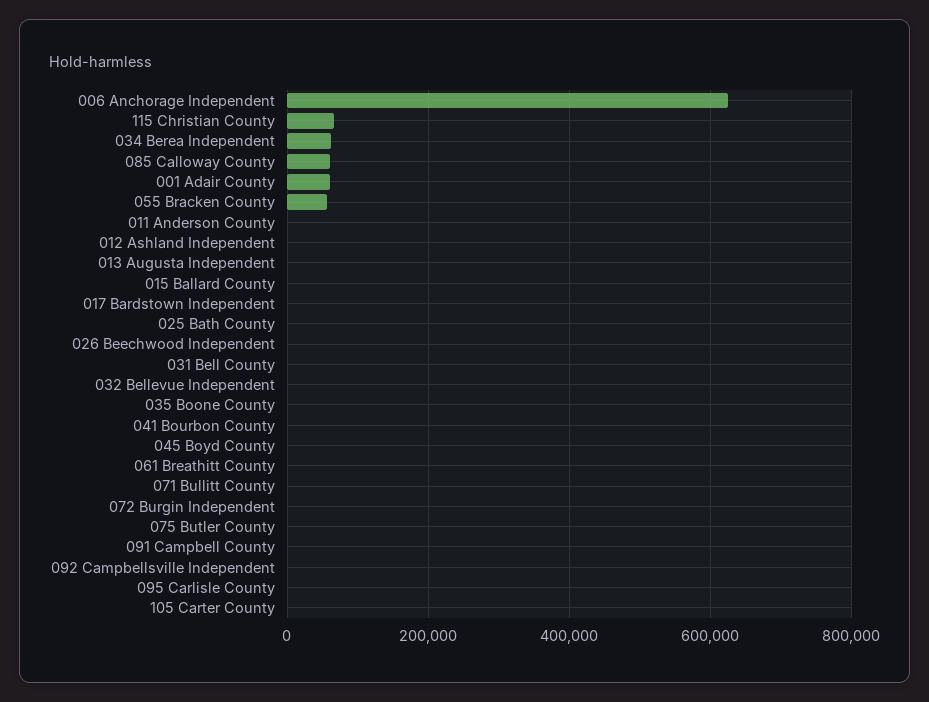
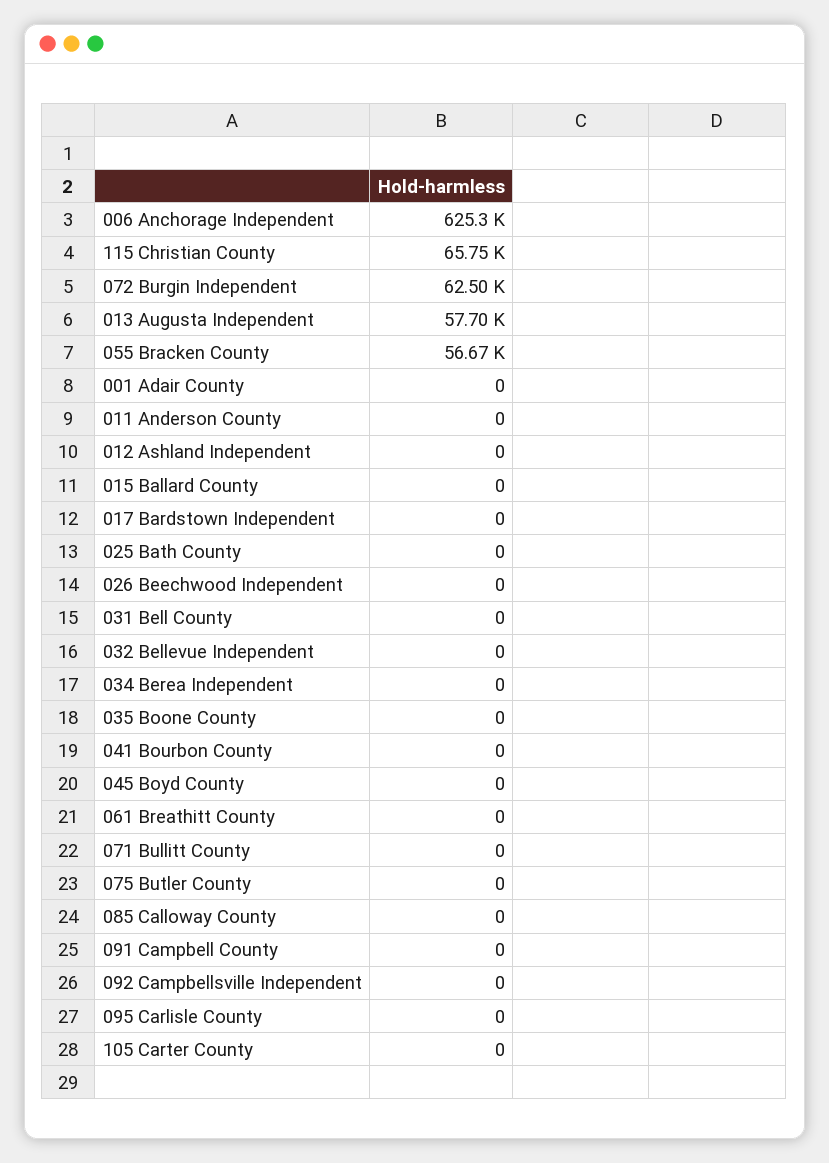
  {
    "006 Anchorage Independent": 625300,
    "115 Christian County": 65750,
-   "034 Berea Independent": 60000,
+   "034 Berea Independent": 0,
-   "085 Calloway County": 60000,
+   "085 Calloway County": 0,
-   "001 Adair County": 60000,
+   "001 Adair County": 0,
    "055 Bracken County": 56670,
    "011 Anderson County": 0,
    "012 Ashland Independent": 0,
-   "013 Augusta Independent": 0,
+   "013 Augusta Independent": 57700,
    "015 Ballard County": 0,
    "017 Bardstown Independent": 0,
    "025 Bath County": 0,
    "026 Beechwood Independent": 0,
    "031 Bell County": 0,
    "032 Bellevue Independent": 0,
    "035 Boone County": 0,
    "041 Bourbon County": 0,
    "045 Boyd County": 0,
    "061 Breathitt County": 0,
    "071 Bullitt County": 0,
-   "072 Burgin Independent": 0,
+   "072 Burgin Independent": 62500,
    "075 Butler County": 0,
    "091 Campbell County": 0,
    "092 Campbellsville Independent": 0,
    "095 Carlisle County": 0,
    "105 Carter County": 0
  }

